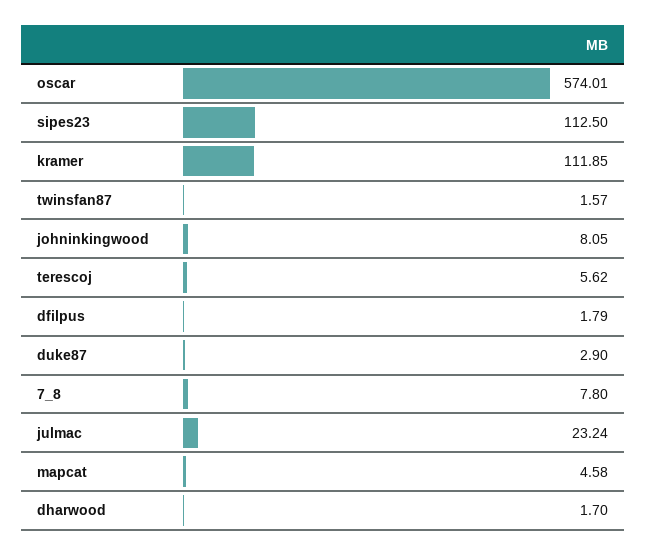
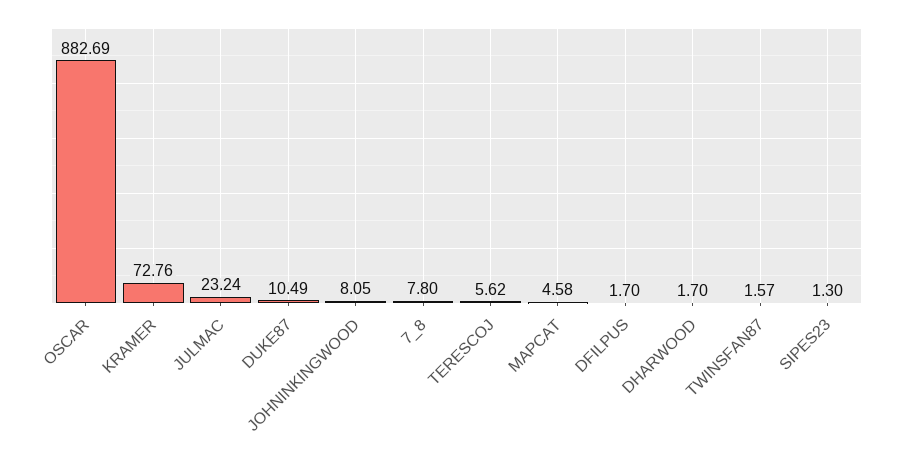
  {
-   "oscar": 574.01,
+   "oscar": 882.69,
-   "sipes23": 112.5,
+   "sipes23": 1.3,
-   "kramer": 111.85,
+   "kramer": 72.76,
    "twinsfan87": 1.57,
    "johninkingwood": 8.05,
    "terescoj": 5.62,
-   "dfilpus": 1.79,
+   "dfilpus": 1.7,
-   "duke87": 2.9,
+   "duke87": 10.49,
    "7_8": 7.8,
    "julmac": 23.24,
    "mapcat": 4.58,
    "dharwood": 1.7
  }

